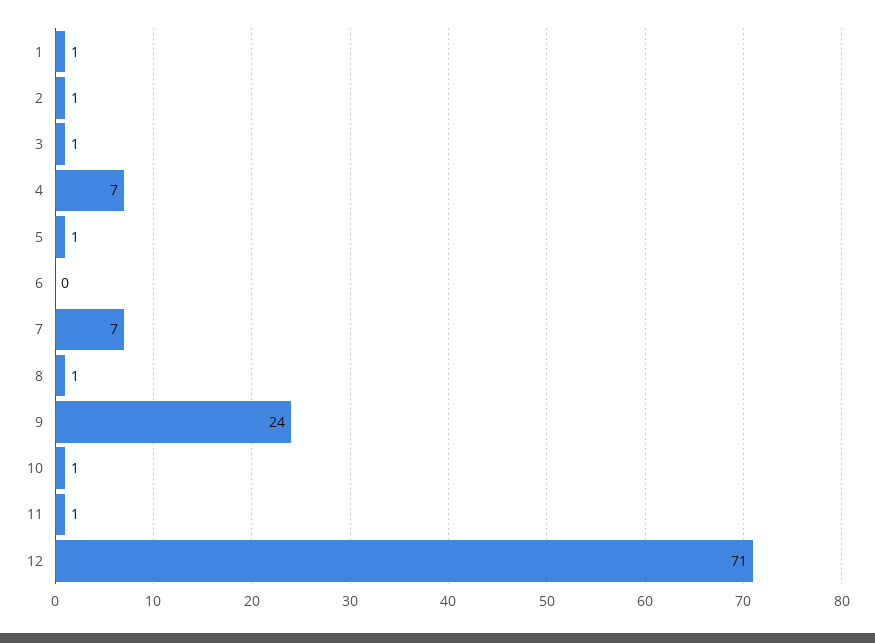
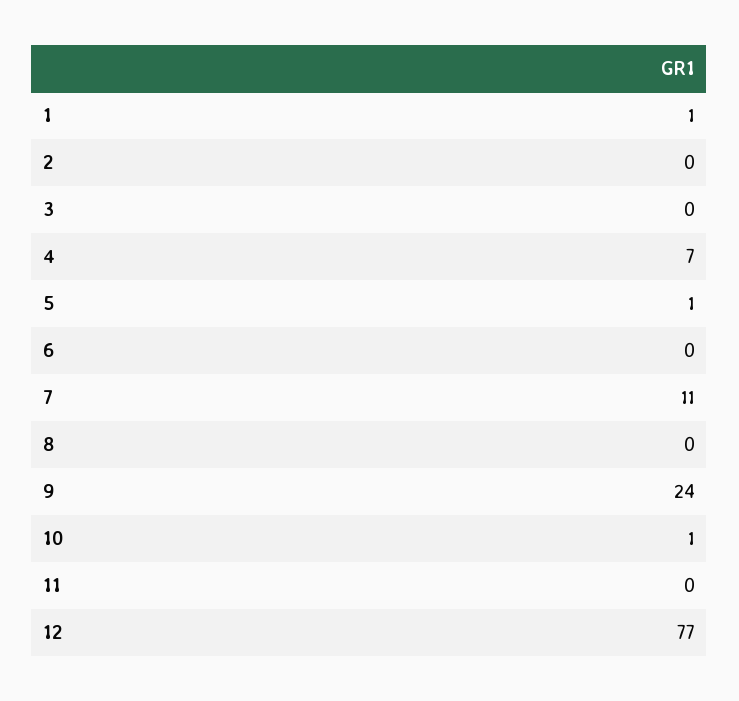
  {
    "1": 1,
-   "2": 1,
+   "2": 0,
-   "3": 1,
+   "3": 0,
    "4": 7,
    "5": 1,
    "6": 0,
-   "7": 7,
+   "7": 11,
-   "8": 1,
+   "8": 0,
    "9": 24,
    "10": 1,
-   "11": 1,
+   "11": 0,
-   "12": 71
+   "12": 77
  }

